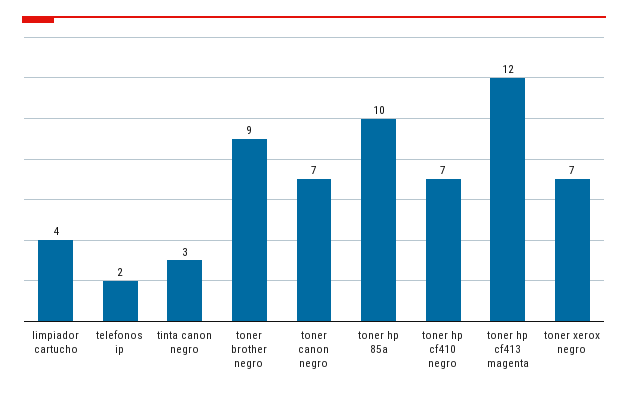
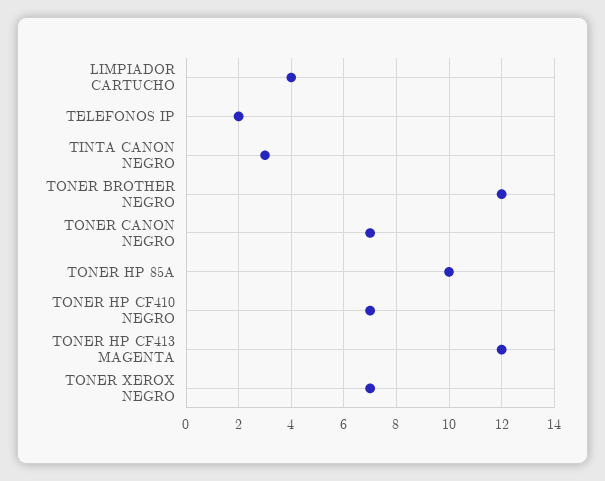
  {
    "limpiador cartucho": 4,
    "telefonos ip": 2,
    "tinta canon negro": 3,
-   "toner brother negro": 9,
+   "toner brother negro": 12,
    "toner canon negro": 7,
    "toner hp 85a": 10,
    "toner hp cf410 negro": 7,
    "toner hp cf413 magenta": 12,
    "toner xerox negro": 7
  }

